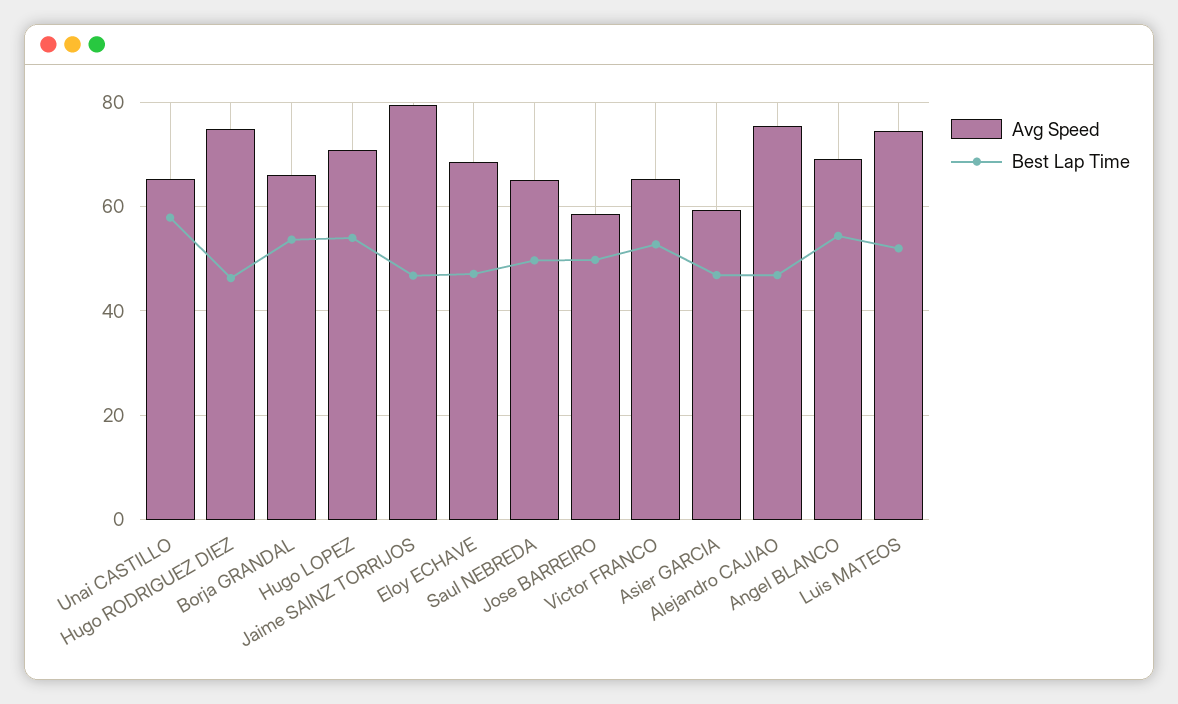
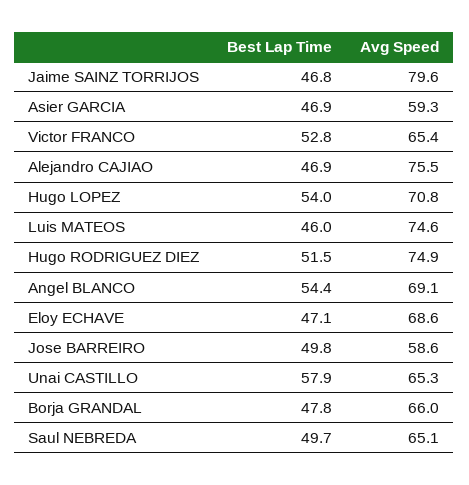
  {
    "Avg Speed": {
      "Unai CASTILLO": 65.3,
      "Hugo RODRIGUEZ DIEZ": 74.9,
      "Borja GRANDAL": 66,
      "Hugo LOPEZ": 70.8,
      "Jaime SAINZ TORRIJOS": 79.6,
      "Eloy ECHAVE": 68.6,
      "Saul NEBREDA": 65.1,
      "Jose BARREIRO": 58.6,
      "Victor FRANCO": 65.4,
      "Asier GARCIA": 59.3,
      "Alejandro CAJIAO": 75.5,
      "Angel BLANCO": 69.1,
      "Luis MATEOS": 74.6
    },
    "Best Lap Time": {
      "Unai CASTILLO": 57.9,
-     "Hugo RODRIGUEZ DIEZ": 46,
+     "Hugo RODRIGUEZ DIEZ": 51.5,
-     "Borja GRANDAL": 54,
+     "Borja GRANDAL": 47.8,
      "Hugo LOPEZ": 54,
      "Jaime SAINZ TORRIJOS": 46.8,
      "Eloy ECHAVE": 47.1,
      "Saul NEBREDA": 49.7,
      "Jose BARREIRO": 49.8,
      "Victor FRANCO": 52.8,
      "Asier GARCIA": 46.9,
      "Alejandro CAJIAO": 46.9,
      "Angel BLANCO": 54.4,
-     "Luis MATEOS": 52
+     "Luis MATEOS": 46
    }
  }

